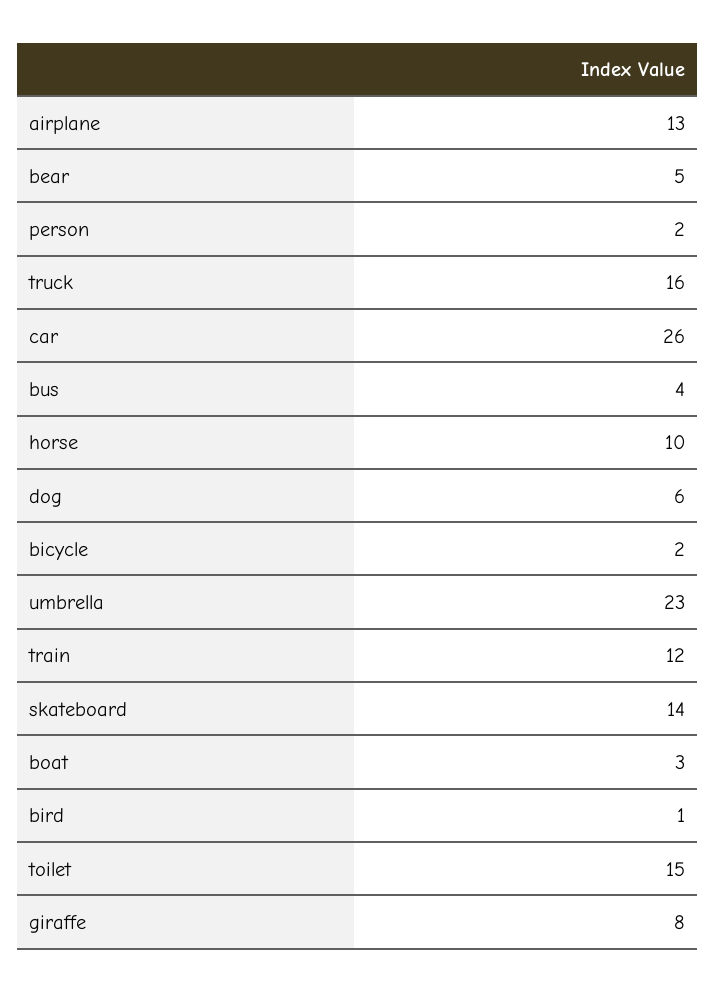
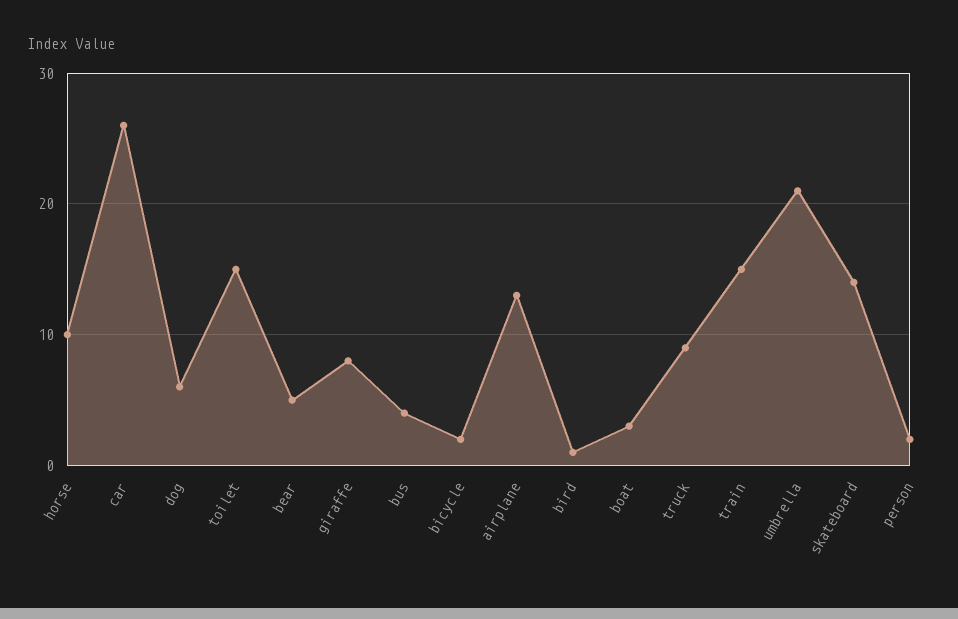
  {
    "airplane": 13,
    "bear": 5,
    "person": 2,
-   "truck": 16,
+   "truck": 9,
    "car": 26,
    "bus": 4,
    "horse": 10,
    "dog": 6,
    "bicycle": 2,
-   "umbrella": 23,
+   "umbrella": 21,
-   "train": 12,
+   "train": 15,
    "skateboard": 14,
    "boat": 3,
    "bird": 1,
    "toilet": 15,
    "giraffe": 8
  }

